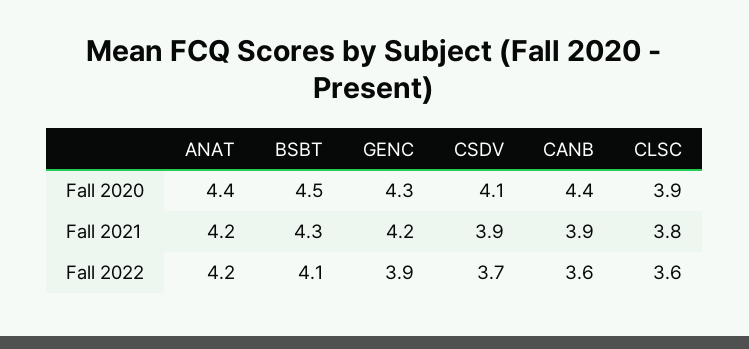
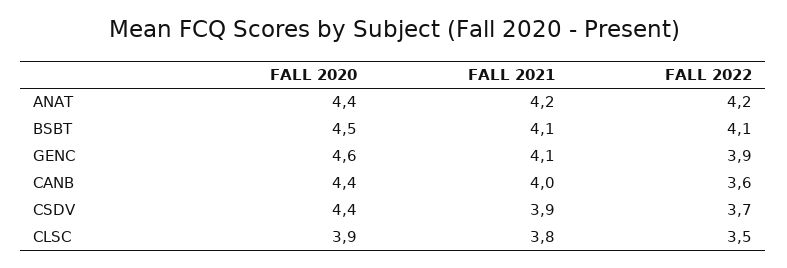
  {
    "ANAT": {
      "Fall 2020": 4.4,
      "Fall 2021": 4.2,
      "Fall 2022": 4.2
    },
    "BSBT": {
      "Fall 2020": 4.5,
-     "Fall 2021": 4.3,
+     "Fall 2021": 4.1,
      "Fall 2022": 4.1
    },
    "GENC": {
-     "Fall 2020": 4.3,
+     "Fall 2020": 4.6,
-     "Fall 2021": 4.2,
+     "Fall 2021": 4.1,
      "Fall 2022": 3.9
    },
    "CSDV": {
-     "Fall 2020": 4.1,
+     "Fall 2020": 4.4,
      "Fall 2021": 3.9,
      "Fall 2022": 3.7
    },
    "CANB": {
      "Fall 2020": 4.4,
-     "Fall 2021": 3.9,
+     "Fall 2021": 4,
      "Fall 2022": 3.6
    },
    "CLSC": {
      "Fall 2020": 3.9,
      "Fall 2021": 3.8,
-     "Fall 2022": 3.6
+     "Fall 2022": 3.5
    }
  }

